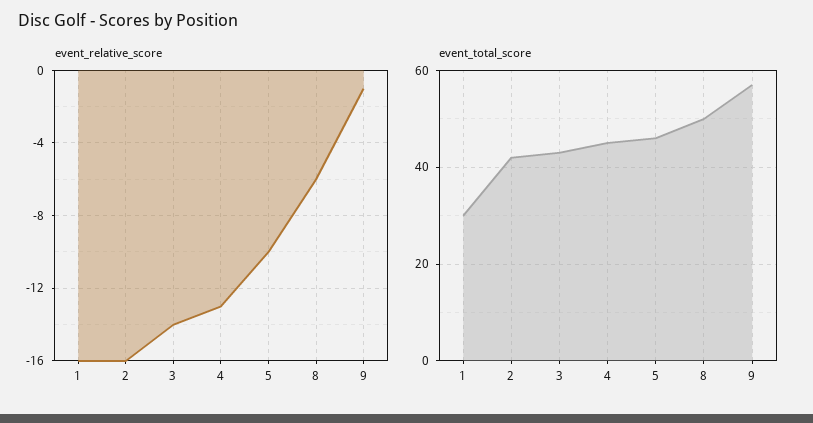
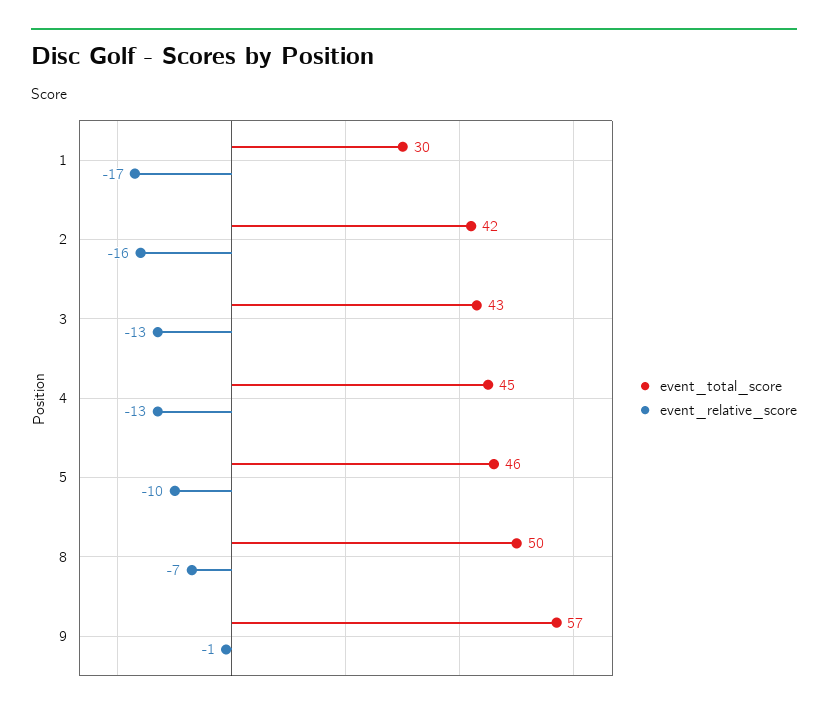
  {
    "event_relative_score": {
-     "1": -16,
+     "1": -17,
      "2": -16,
-     "3": -14,
+     "3": -13,
      "4": -13,
      "5": -10,
-     "8": -6,
+     "8": -7,
      "9": -1
    },
    "event_total_score": {
      "1": 30,
      "2": 42,
      "3": 43,
      "4": 45,
      "5": 46,
      "8": 50,
      "9": 57
    }
  }

